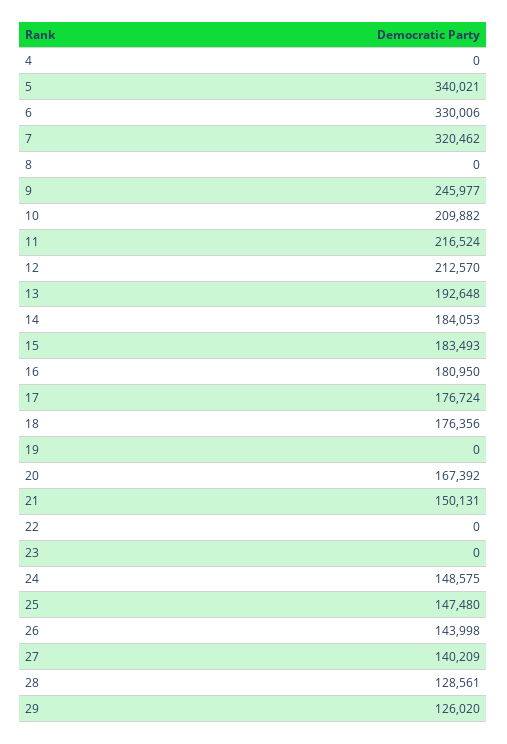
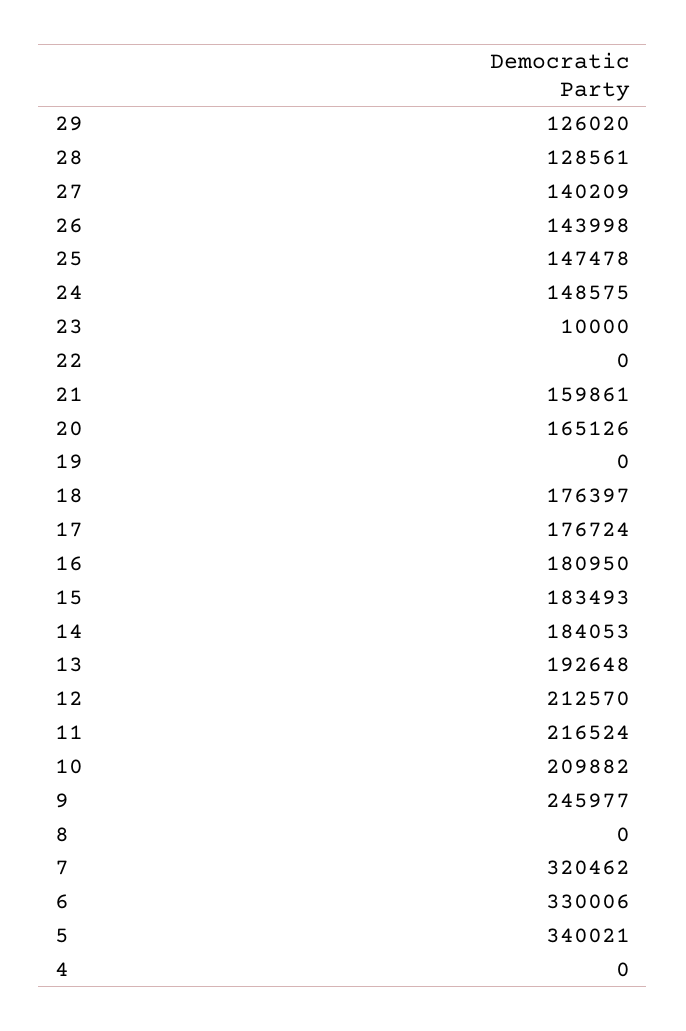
  {
    "4": 0,
    "5": 340021,
    "6": 330006,
    "7": 320462,
    "8": 0,
    "9": 245977,
    "10": 209882,
    "11": 216524,
    "12": 212570,
    "13": 192648,
    "14": 184053,
    "15": 183493,
    "16": 180950,
    "17": 176724,
-   "18": 176356,
+   "18": 176397,
    "19": 0,
-   "20": 167392,
+   "20": 165126,
-   "21": 150131,
+   "21": 159861,
    "22": 0,
-   "23": 0,
+   "23": 10000,
    "24": 148575,
-   "25": 147480,
+   "25": 147478,
    "26": 143998,
    "27": 140209,
    "28": 128561,
    "29": 126020
  }

